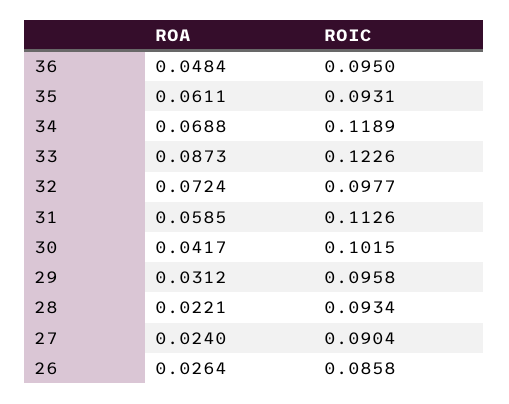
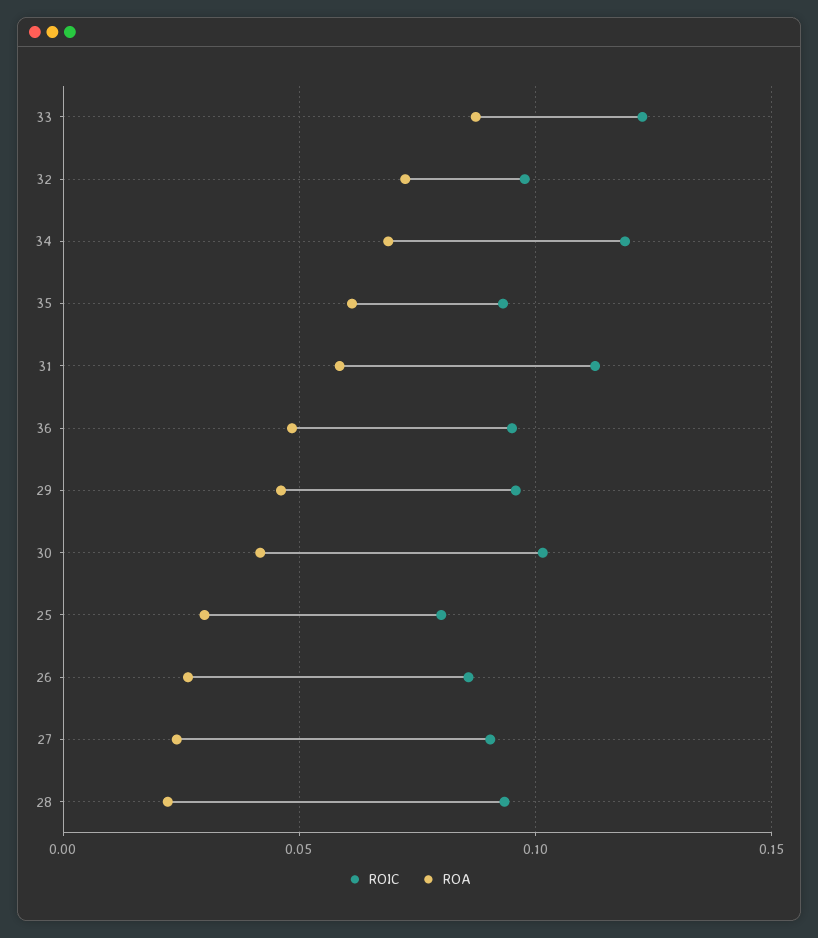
  {
    "ROA": {
      "36": 0.0484,
      "35": 0.0611,
      "34": 0.0688,
      "33": 0.0873,
      "32": 0.0724,
      "31": 0.0585,
      "30": 0.0417,
-     "29": 0.0312,
+     "29": 0.045,
      "28": 0.0221,
      "27": 0.024,
-     "26": 0.0264
+     "26": 0.0264,
+     "25": 0.03
    },
    "ROIC": {
      "36": 0.095,
      "35": 0.0931,
      "34": 0.1189,
      "33": 0.1226,
      "32": 0.0977,
      "31": 0.1126,
      "30": 0.1015,
      "29": 0.0958,
      "28": 0.0934,
      "27": 0.0904,
-     "26": 0.0858
+     "26": 0.0858,
+     "25": 0.08
    }
  }

